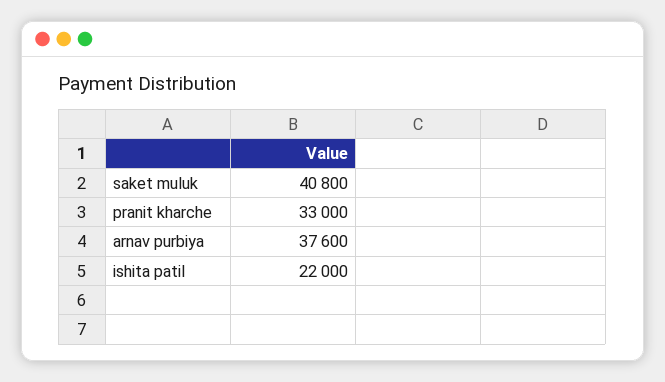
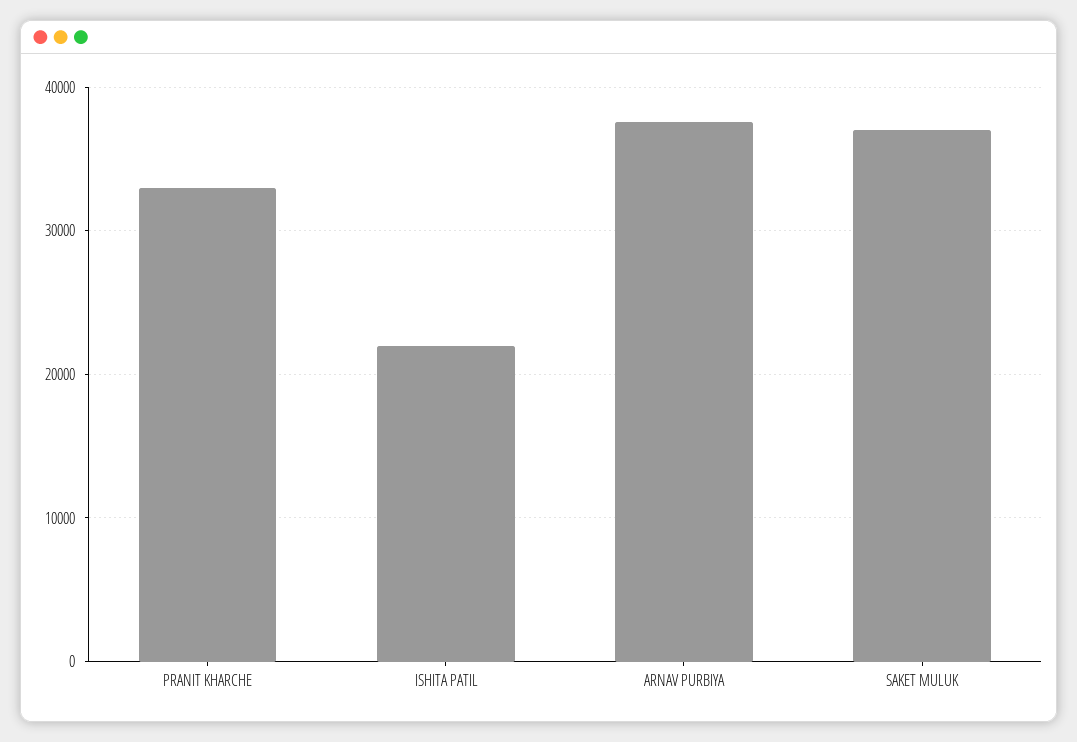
  {
-   "saket muluk": 40800,
+   "saket muluk": 37000,
    "pranit kharche": 33000,
    "arnav purbiya": 37600,
    "ishita patil": 22000
  }

